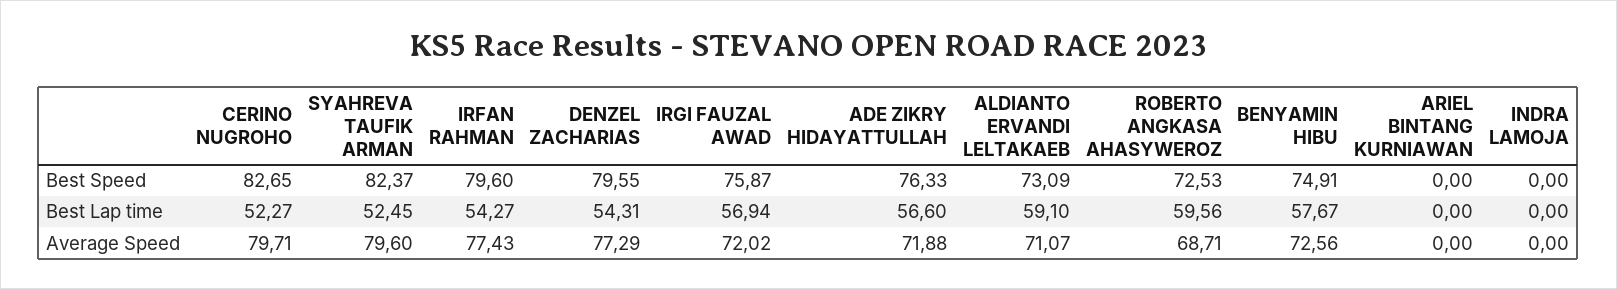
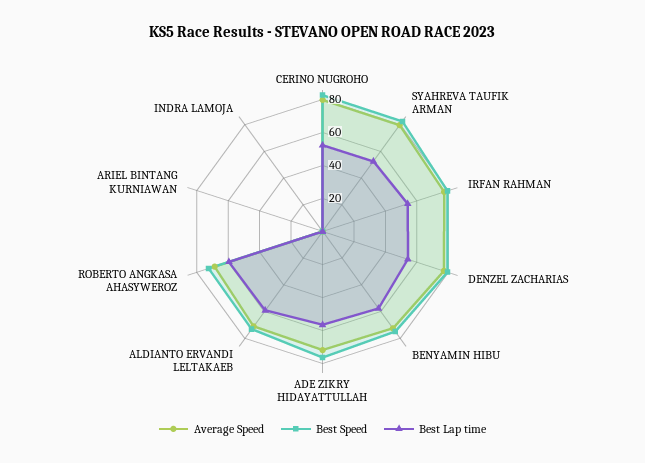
  {
    "Best Speed": {
      "CERINO NUGROHO": 82.65,
      "SYAHREVA TAUFIK ARMAN": 82.37,
      "IRFAN RAHMAN": 79.6,
      "DENZEL ZACHARIAS": 79.55,
-     "IRGI FAUZAL AWAD": 75.87,
      "ADE ZIKRY HIDAYATTULLAH": 76.33,
      "ALDIANTO ERVANDI LELTAKAEB": 73.09,
      "ROBERTO ANGKASA AHASYWEROZ": 72.53,
      "BENYAMIN HIBU": 74.91,
      "ARIEL BINTANG KURNIAWAN": 0,
      "INDRA LAMOJA": 0
    },
    "Best Lap time": {
      "CERINO NUGROHO": 52.27,
      "SYAHREVA TAUFIK ARMAN": 52.45,
      "IRFAN RAHMAN": 54.27,
      "DENZEL ZACHARIAS": 54.31,
-     "IRGI FAUZAL AWAD": 56.94,
      "ADE ZIKRY HIDAYATTULLAH": 56.6,
      "ALDIANTO ERVANDI LELTAKAEB": 59.1,
      "ROBERTO ANGKASA AHASYWEROZ": 59.56,
      "BENYAMIN HIBU": 57.67,
      "ARIEL BINTANG KURNIAWAN": 0,
      "INDRA LAMOJA": 0
    },
    "Average Speed": {
      "CERINO NUGROHO": 79.71,
      "SYAHREVA TAUFIK ARMAN": 79.6,
      "IRFAN RAHMAN": 77.43,
      "DENZEL ZACHARIAS": 77.29,
-     "IRGI FAUZAL AWAD": 72.02,
      "ADE ZIKRY HIDAYATTULLAH": 71.88,
      "ALDIANTO ERVANDI LELTAKAEB": 71.07,
      "ROBERTO ANGKASA AHASYWEROZ": 68.71,
      "BENYAMIN HIBU": 72.56,
      "ARIEL BINTANG KURNIAWAN": 0,
      "INDRA LAMOJA": 0
    }
  }

